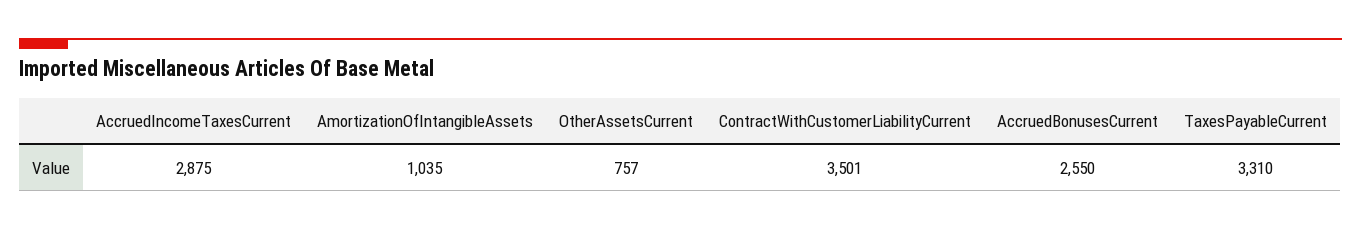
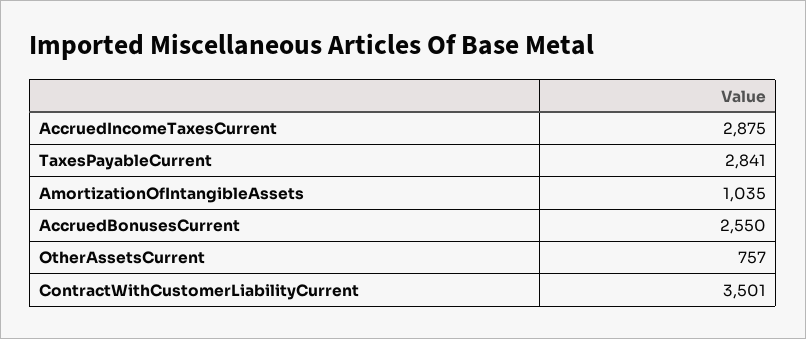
  {
    "AccruedIncomeTaxesCurrent": 2875,
    "AmortizationOfIntangibleAssets": 1035,
    "OtherAssetsCurrent": 757,
    "ContractWithCustomerLiabilityCurrent": 3501,
    "AccruedBonusesCurrent": 2550,
-   "TaxesPayableCurrent": 3310
+   "TaxesPayableCurrent": 2841
  }

